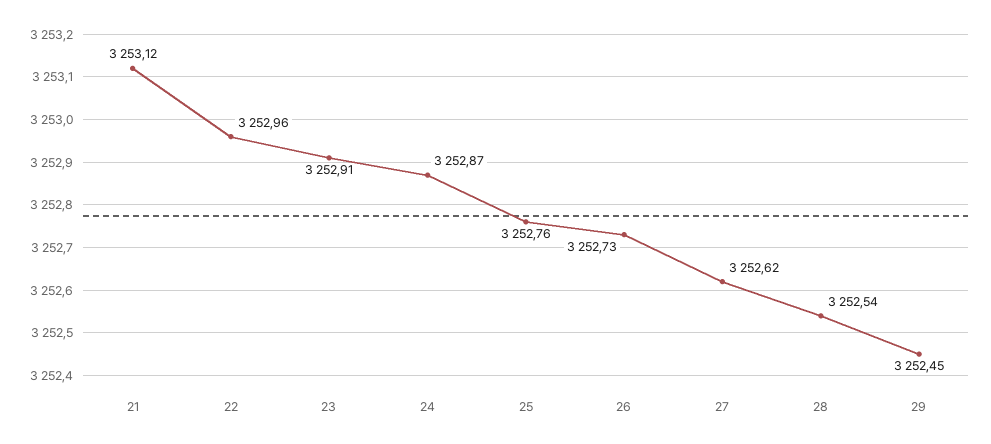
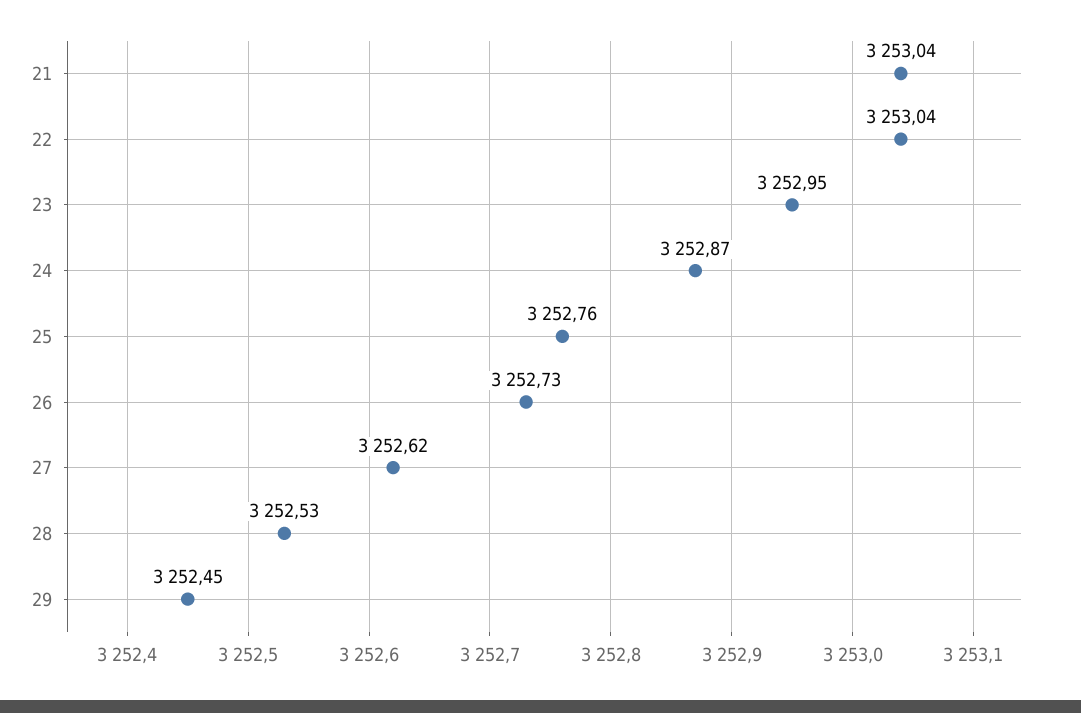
  {
-   "21": 3253.12,
+   "21": 3253.04,
-   "22": 3252.96,
+   "22": 3253.04,
-   "23": 3252.91,
+   "23": 3252.95,
    "24": 3252.87,
    "25": 3252.76,
    "26": 3252.73,
    "27": 3252.62,
-   "28": 3252.54,
+   "28": 3252.53,
    "29": 3252.45
  }

